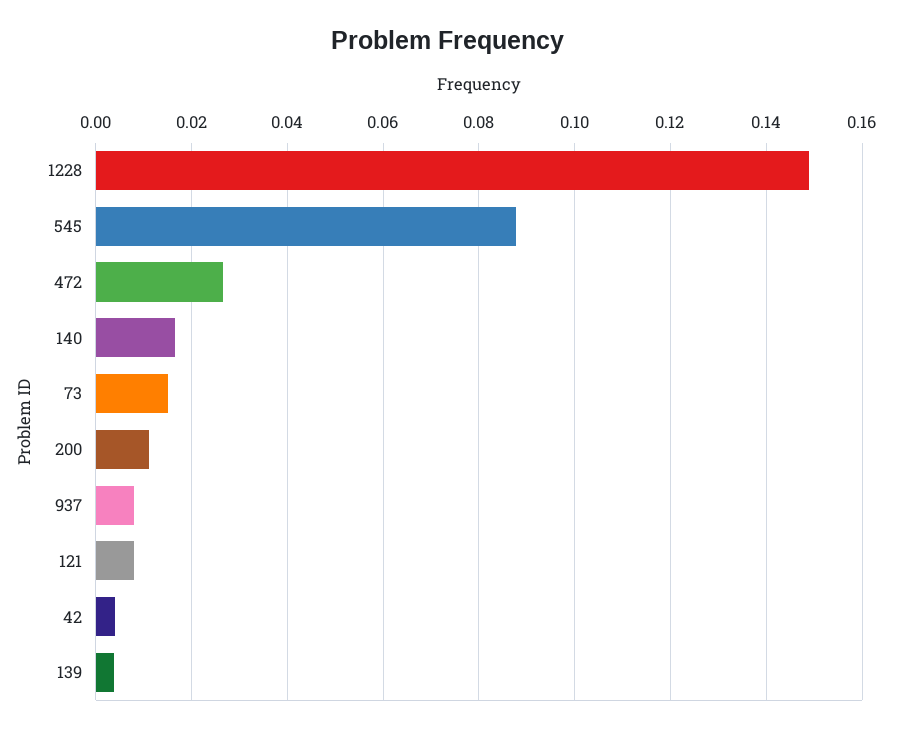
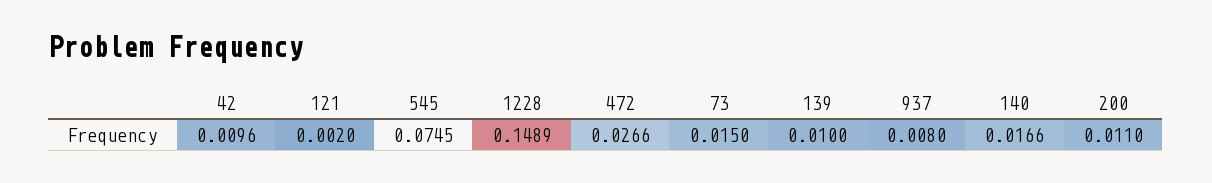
  {
    "1228": 0.1489,
-   "545": 0.088,
+   "545": 0.0745,
    "472": 0.0266,
    "140": 0.0166,
    "73": 0.015,
    "200": 0.011,
    "937": 0.008,
-   "121": 0.008,
+   "121": 0.002,
-   "42": 0.004,
+   "42": 0.0096,
-   "139": 0.004
+   "139": 0.01
  }

